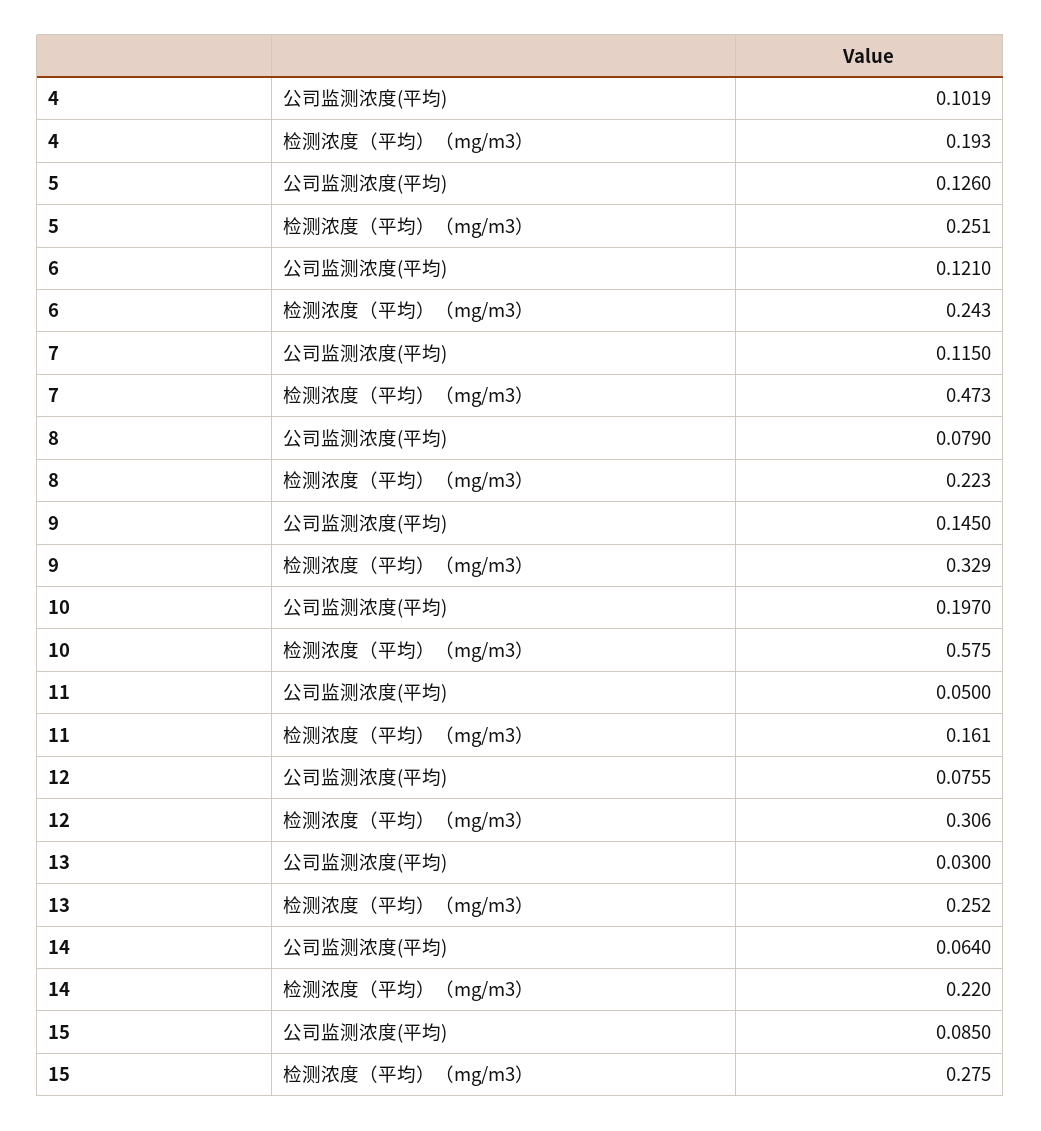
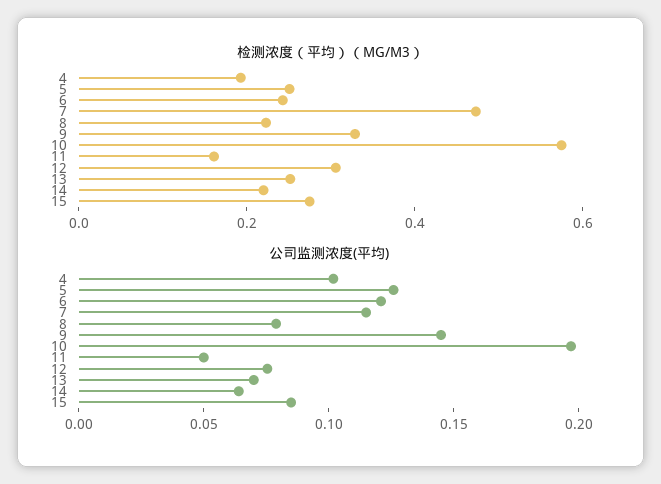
  {
    "公司监测浓度(平均)": {
      "4": 0.1019,
      "5": 0.126,
      "6": 0.121,
      "7": 0.115,
      "8": 0.079,
      "9": 0.145,
      "10": 0.197,
      "11": 0.05,
      "12": 0.0755,
-     "13": 0.03,
+     "13": 0.07,
      "14": 0.064,
      "15": 0.085
    },
    "检测浓度（平均）（mg/m3）": {
      "4": 0.193,
      "5": 0.251,
      "6": 0.243,
      "7": 0.473,
      "8": 0.223,
      "9": 0.329,
      "10": 0.575,
      "11": 0.161,
      "12": 0.306,
      "13": 0.252,
      "14": 0.22,
      "15": 0.275
    }
  }

